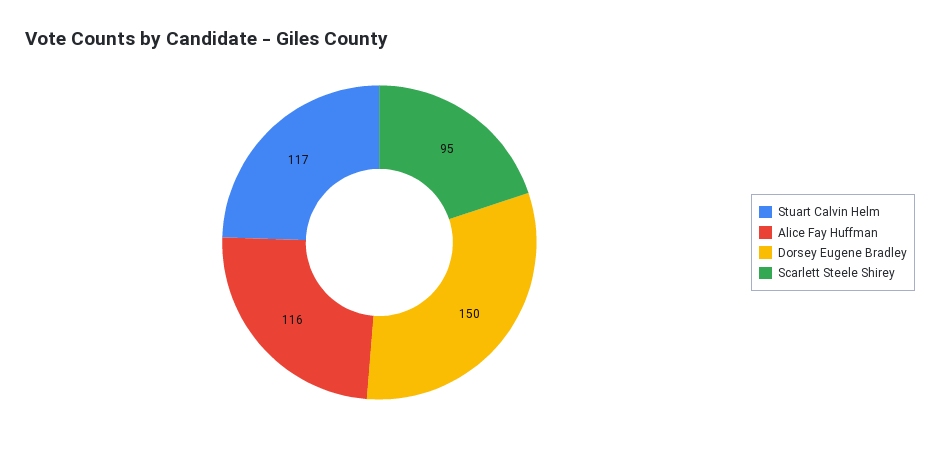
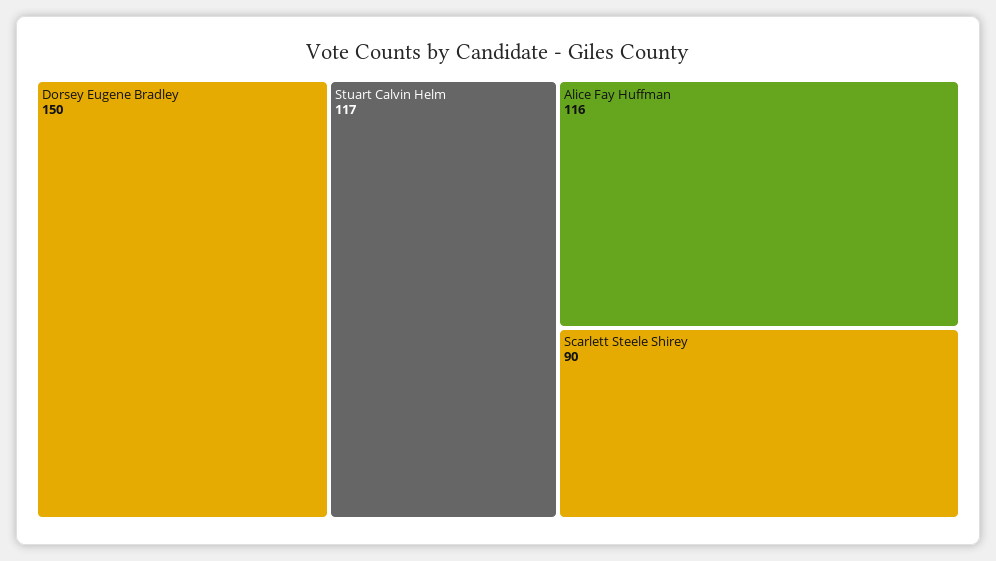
  {
    "Stuart Calvin Helm": 117,
    "Alice Fay Huffman": 116,
    "Dorsey Eugene Bradley": 150,
-   "Scarlett Steele Shirey": 95
+   "Scarlett Steele Shirey": 90
  }

